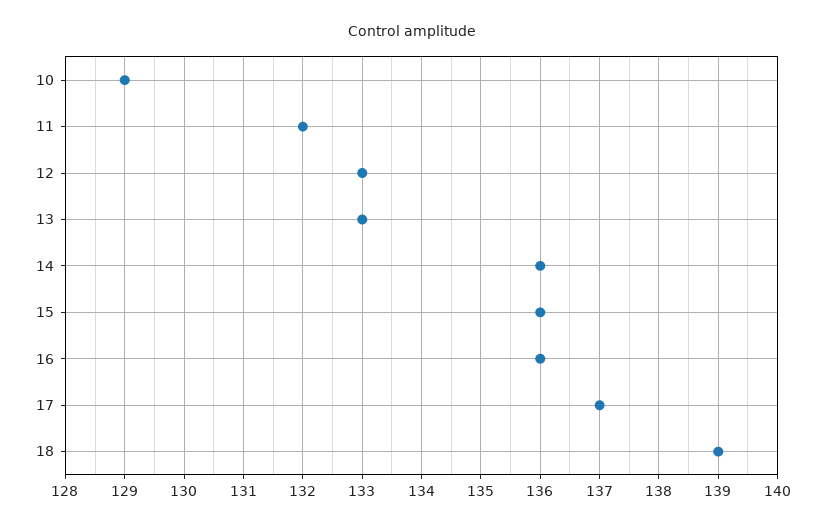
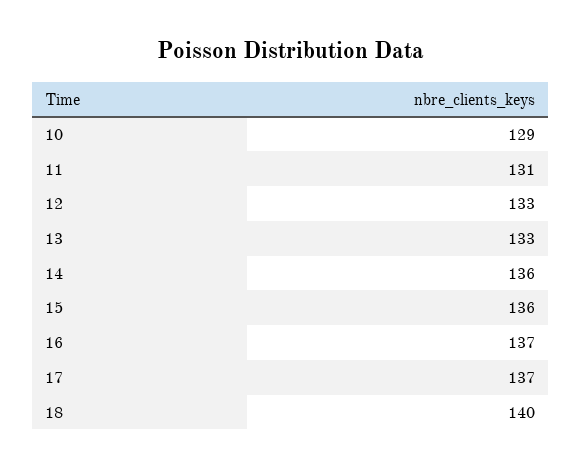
  {
    "10": 129,
-   "11": 132,
+   "11": 131,
    "12": 133,
    "13": 133,
    "14": 136,
    "15": 136,
-   "16": 136,
+   "16": 137,
    "17": 137,
-   "18": 139
+   "18": 140
  }

